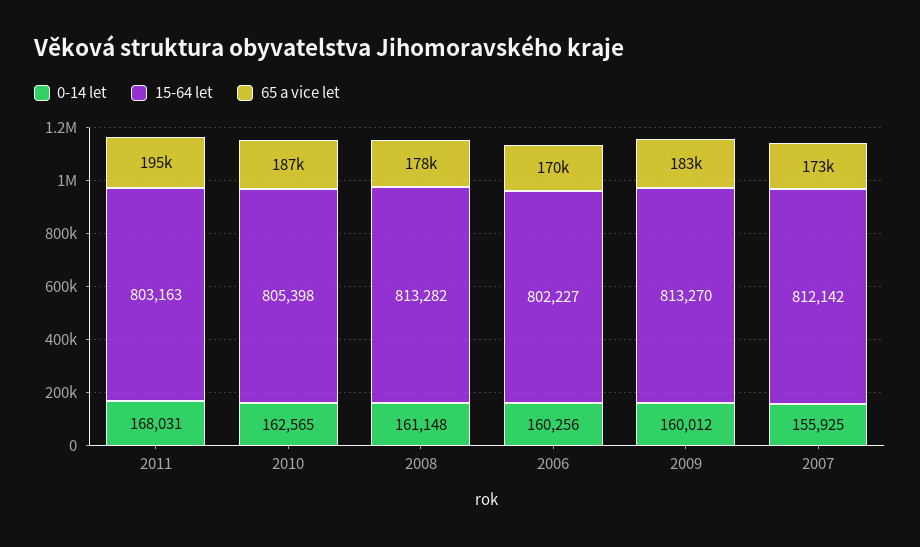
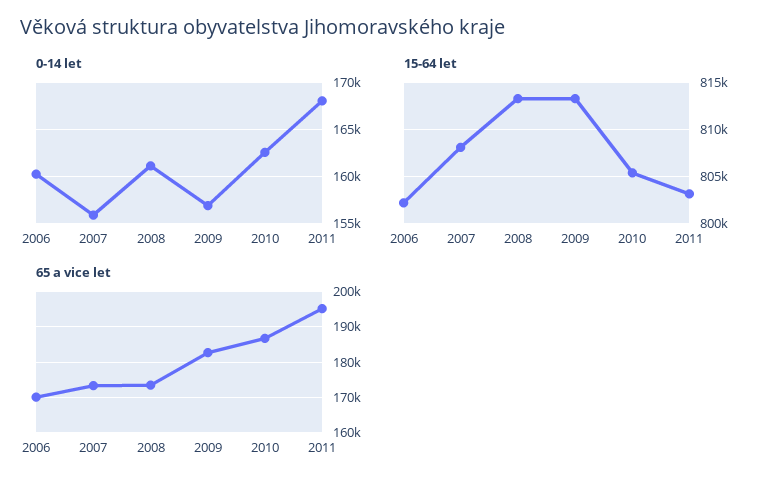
  {
    "0-14 let": {
      "2011": 168031,
      "2010": 162565,
      "2008": 161148,
      "2006": 160256,
-     "2009": 160012,
+     "2009": 157000,
      "2007": 155925
    },
    "15-64 let": {
      "2011": 803163,
      "2010": 805398,
      "2008": 813282,
      "2006": 802227,
      "2009": 813270,
-     "2007": 812142
+     "2007": 808000
    },
    "65 a vice let": {
      "2011": 195000,
      "2010": 187000,
-     "2008": 178000,
+     "2008": 174000,
      "2006": 170000,
      "2009": 183000,
      "2007": 173000
    }
  }

